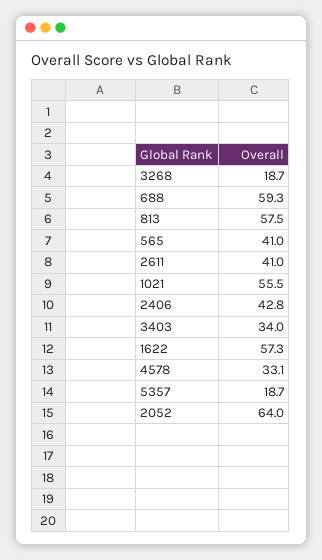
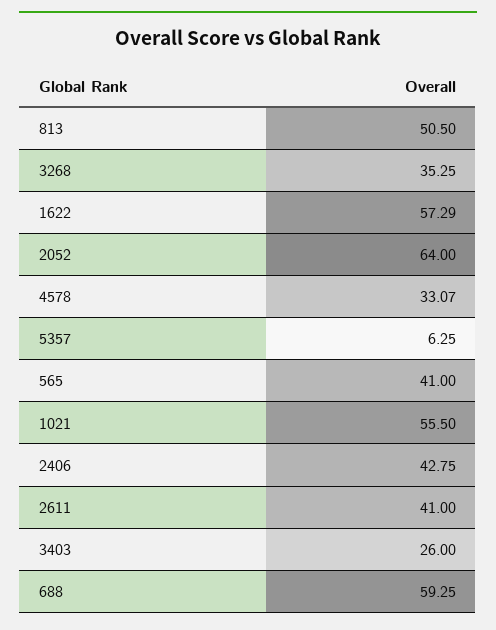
  {
-   "3268": 18.7,
+   "3268": 35.25,
    "688": 59.25,
-   "813": 57.5,
+   "813": 50.5,
    "565": 41,
    "2611": 41,
    "1021": 55.5,
    "2406": 42.75,
-   "3403": 34,
+   "3403": 26,
    "1622": 57.29,
    "4578": 33.07,
-   "5357": 18.7,
+   "5357": 6.25,
    "2052": 64
  }

